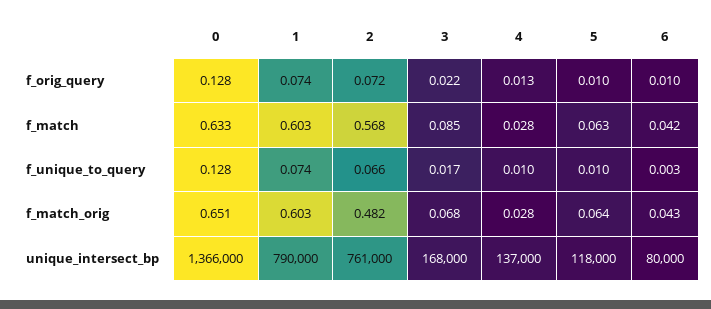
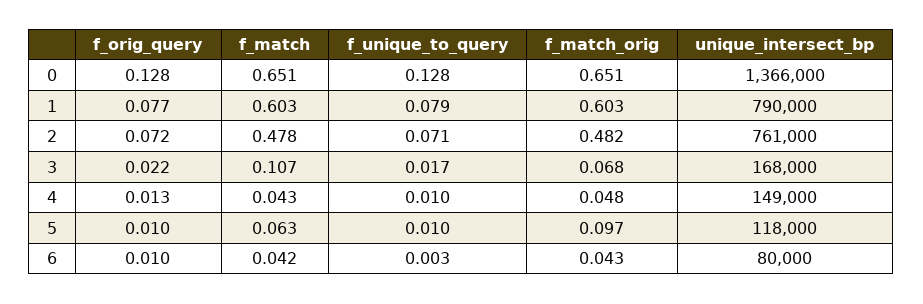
  {
    "0": {
      "f_orig_query": 0.128,
-     "f_match": 0.633,
+     "f_match": 0.651,
      "f_unique_to_query": 0.128,
      "f_match_orig": 0.651,
      "unique_intersect_bp": 1366000
    },
    "1": {
-     "f_orig_query": 0.074,
+     "f_orig_query": 0.077,
      "f_match": 0.603,
-     "f_unique_to_query": 0.074,
+     "f_unique_to_query": 0.079,
      "f_match_orig": 0.603,
      "unique_intersect_bp": 790000
    },
    "2": {
      "f_orig_query": 0.072,
-     "f_match": 0.568,
+     "f_match": 0.478,
-     "f_unique_to_query": 0.066,
+     "f_unique_to_query": 0.071,
      "f_match_orig": 0.482,
      "unique_intersect_bp": 761000
    },
    "3": {
      "f_orig_query": 0.022,
-     "f_match": 0.085,
+     "f_match": 0.107,
      "f_unique_to_query": 0.017,
      "f_match_orig": 0.068,
      "unique_intersect_bp": 168000
    },
    "4": {
      "f_orig_query": 0.013,
-     "f_match": 0.028,
+     "f_match": 0.043,
      "f_unique_to_query": 0.01,
-     "f_match_orig": 0.028,
+     "f_match_orig": 0.048,
-     "unique_intersect_bp": 137000
+     "unique_intersect_bp": 149000
    },
    "5": {
      "f_orig_query": 0.01,
      "f_match": 0.063,
      "f_unique_to_query": 0.01,
-     "f_match_orig": 0.064,
+     "f_match_orig": 0.097,
      "unique_intersect_bp": 118000
    },
    "6": {
      "f_orig_query": 0.01,
      "f_match": 0.042,
      "f_unique_to_query": 0.003,
      "f_match_orig": 0.043,
      "unique_intersect_bp": 80000
    }
  }

